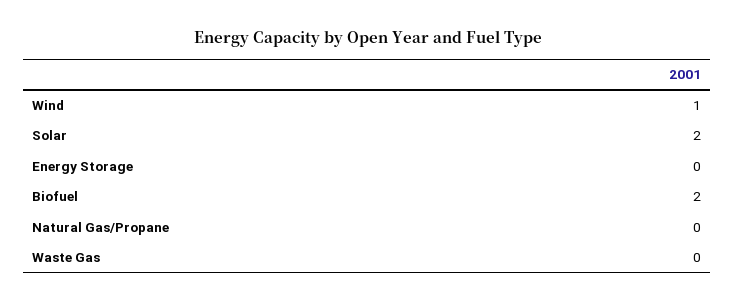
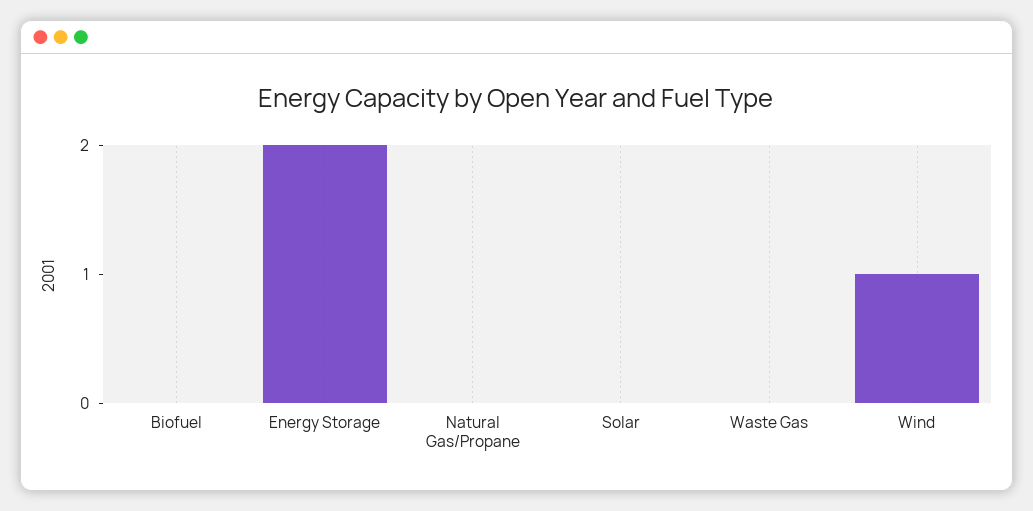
  {
    "Wind": 1,
-   "Solar": 2,
+   "Solar": 0,
-   "Energy Storage": 0,
+   "Energy Storage": 2,
-   "Biofuel": 2,
+   "Biofuel": 0,
    "Natural Gas/Propane": 0,
    "Waste Gas": 0
  }

